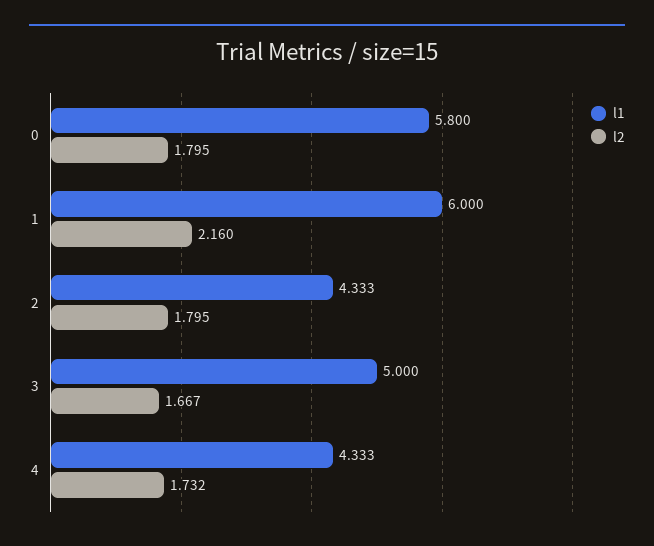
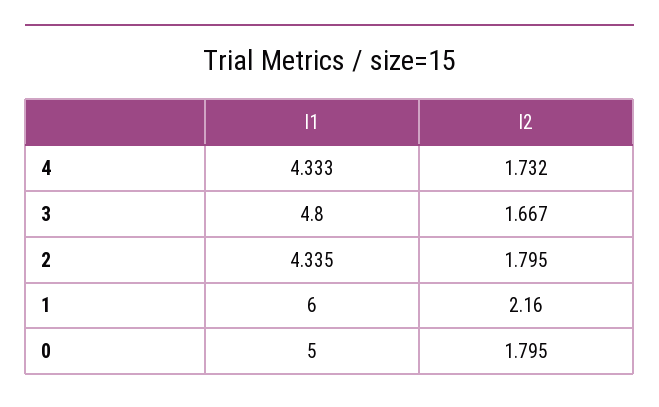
  {
    "l1": {
-     "0": 5.8,
+     "0": 5,
      "1": 6,
-     "2": 4.333,
+     "2": 4.335,
-     "3": 5,
+     "3": 4.8,
      "4": 4.333
    },
    "l2": {
      "0": 1.795,
      "1": 2.16,
      "2": 1.795,
      "3": 1.667,
      "4": 1.732
    }
  }

